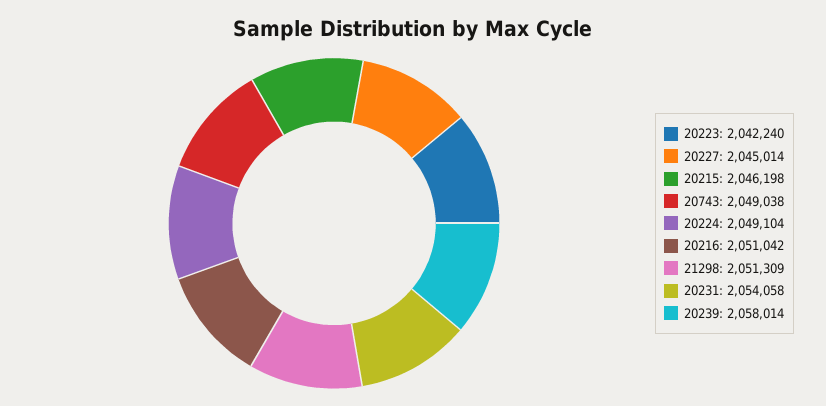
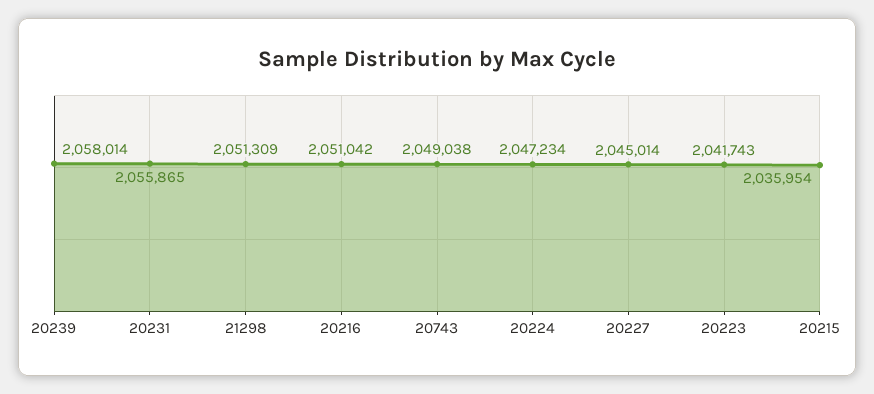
  {
-   "20223": 2042240,
+   "20223": 2041743,
    "20227": 2045014,
-   "20215": 2046198,
+   "20215": 2035954,
    "20743": 2049038,
-   "20224": 2049104,
+   "20224": 2047234,
    "20216": 2051042,
    "21298": 2051309,
-   "20231": 2054058,
+   "20231": 2055865,
    "20239": 2058014
  }

